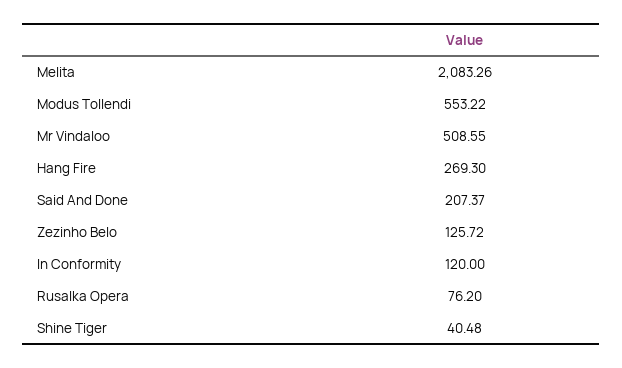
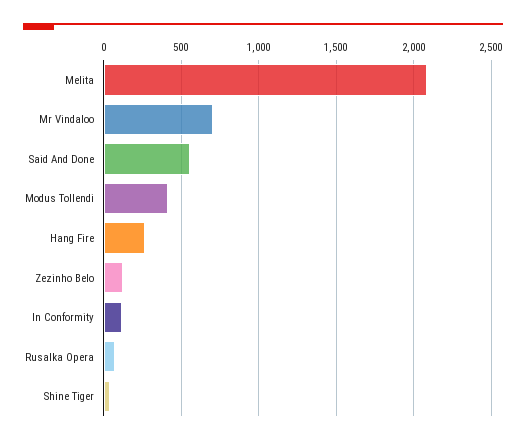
  {
    "Melita": 2083.26,
-   "Modus Tollendi": 553.22,
+   "Modus Tollendi": 400,
-   "Mr Vindaloo": 508.55,
+   "Mr Vindaloo": 700,
    "Hang Fire": 269.3,
-   "Said And Done": 207.37,
+   "Said And Done": 550,
    "Zezinho Belo": 125.72,
    "In Conformity": 120,
    "Rusalka Opera": 76.2,
    "Shine Tiger": 40.48
  }

